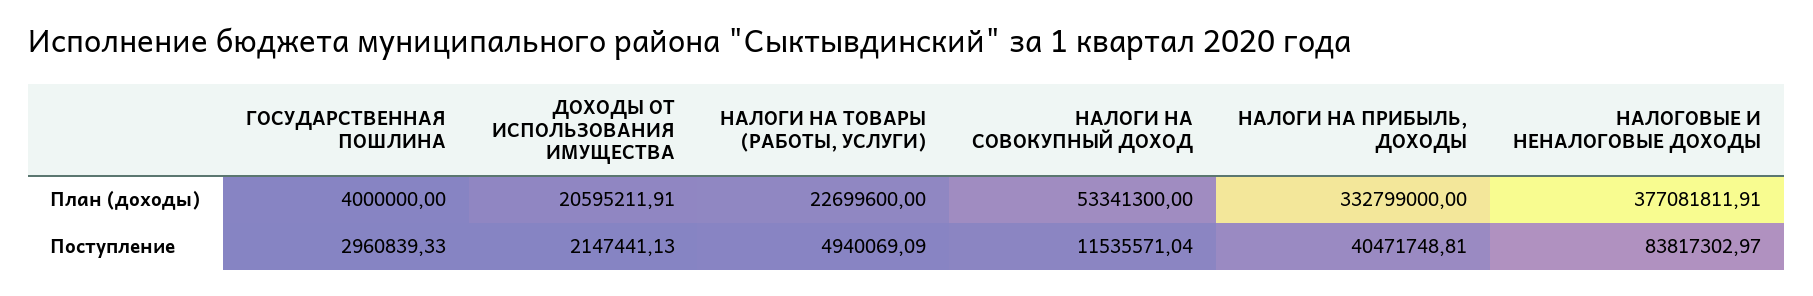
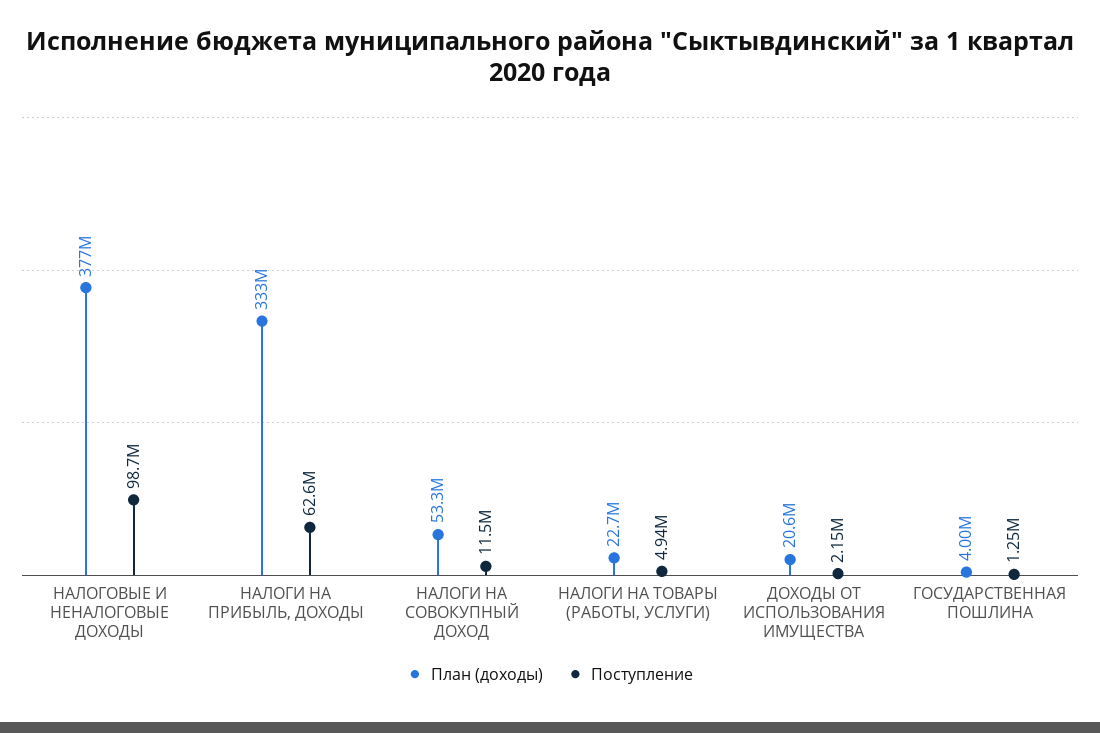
  {
    "План (доходы)": {
      "ГОСУДАРСТВЕННАЯ ПОШЛИНА": 4000000,
      "ДОХОДЫ ОТ ИСПОЛЬЗОВАНИЯ ИМУЩЕСТВА": 20595211.91,
      "НАЛОГИ НА ТОВАРЫ (РАБОТЫ, УСЛУГИ)": 22699600,
      "НАЛОГИ НА СОВОКУПНЫЙ ДОХОД": 53341300,
      "НАЛОГИ НА ПРИБЫЛЬ, ДОХОДЫ": 332799000,
      "НАЛОГОВЫЕ И НЕНАЛОГОВЫЕ ДОХОДЫ": 377081811.91
    },
    "Поступление": {
-     "ГОСУДАРСТВЕННАЯ ПОШЛИНА": 2960839.33,
+     "ГОСУДАРСТВЕННАЯ ПОШЛИНА": 1250000,
      "ДОХОДЫ ОТ ИСПОЛЬЗОВАНИЯ ИМУЩЕСТВА": 2147441.13,
      "НАЛОГИ НА ТОВАРЫ (РАБОТЫ, УСЛУГИ)": 4940069.09,
      "НАЛОГИ НА СОВОКУПНЫЙ ДОХОД": 11535571.04,
-     "НАЛОГИ НА ПРИБЫЛЬ, ДОХОДЫ": 40471748.81,
+     "НАЛОГИ НА ПРИБЫЛЬ, ДОХОДЫ": 62600000,
-     "НАЛОГОВЫЕ И НЕНАЛОГОВЫЕ ДОХОДЫ": 83817302.97
+     "НАЛОГОВЫЕ И НЕНАЛОГОВЫЕ ДОХОДЫ": 98700000
    }
  }

